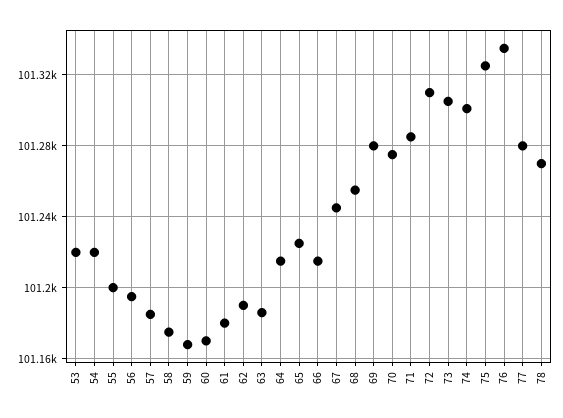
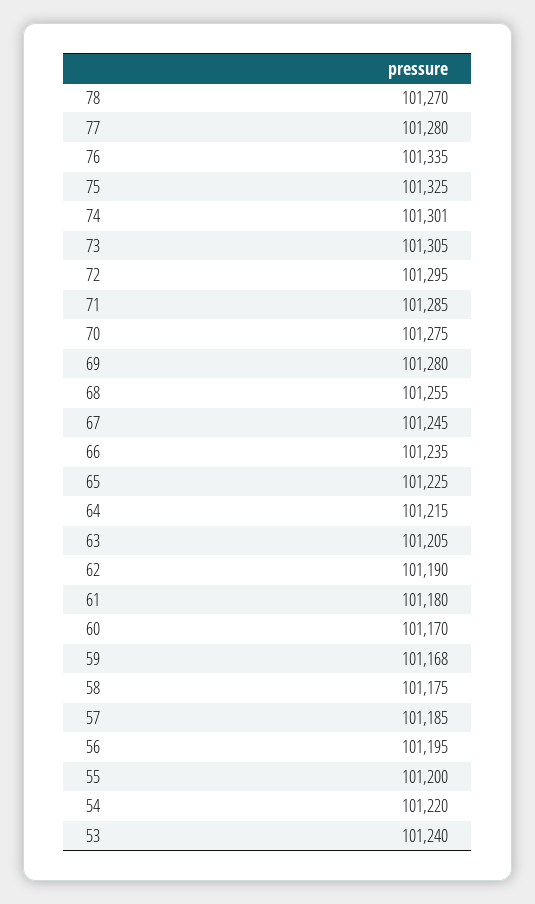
  {
-   "53": 101220,
+   "53": 101240,
    "54": 101220,
    "55": 101200,
    "56": 101195,
    "57": 101185,
    "58": 101175,
    "59": 101168,
    "60": 101170,
    "61": 101180,
    "62": 101190,
-   "63": 101185,
+   "63": 101205,
    "64": 101215,
    "65": 101225,
-   "66": 101215,
+   "66": 101235,
    "67": 101245,
    "68": 101255,
    "69": 101280,
    "70": 101275,
    "71": 101285,
-   "72": 101310,
+   "72": 101295,
    "73": 101305,
    "74": 101301,
    "75": 101325,
    "76": 101335,
    "77": 101280,
    "78": 101270
  }

